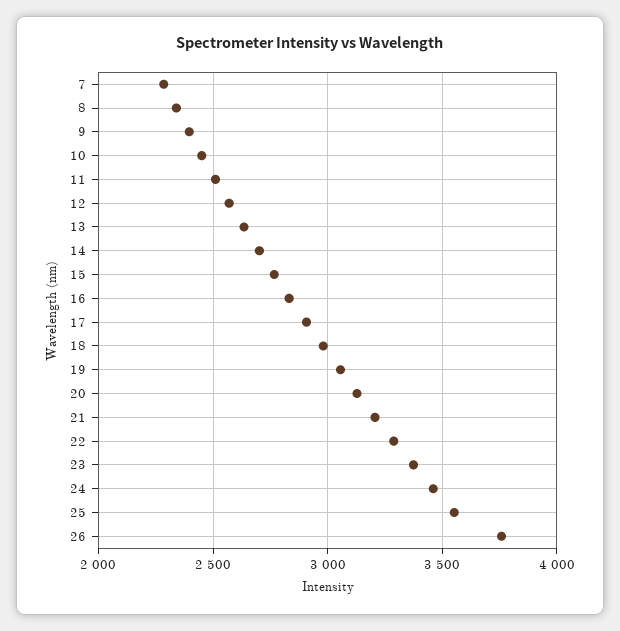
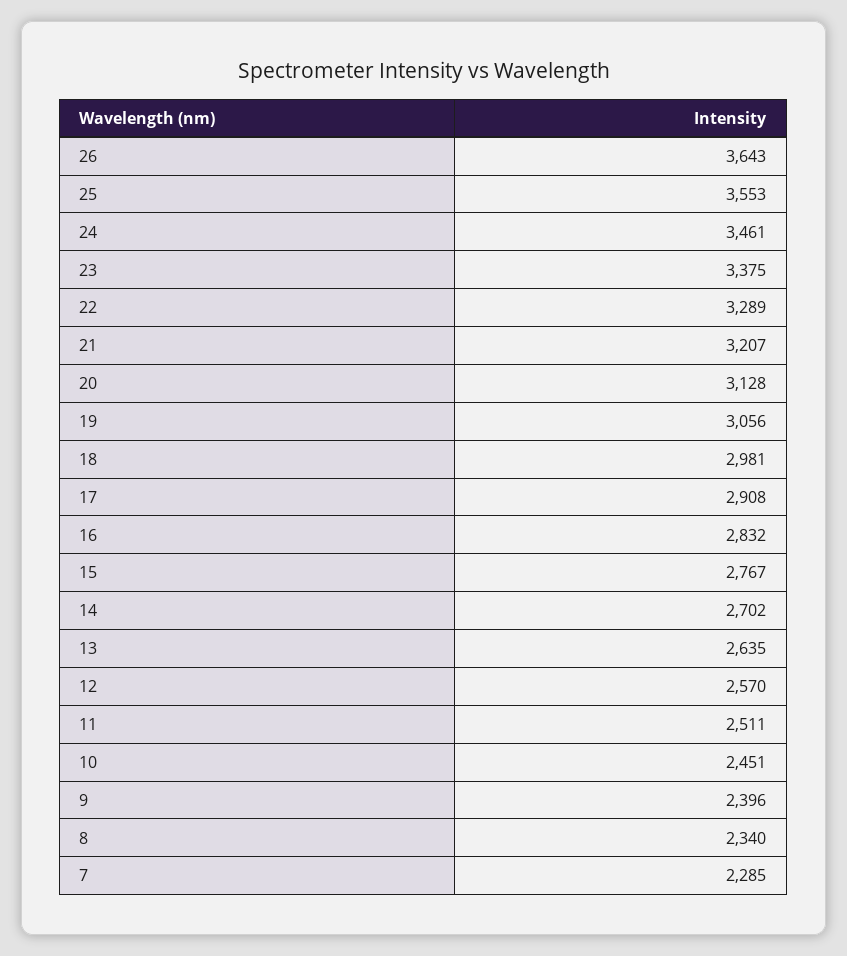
  {
    "7": 2285,
    "8": 2340,
    "9": 2396,
    "10": 2451,
    "11": 2511,
    "12": 2570,
    "13": 2635,
    "14": 2702,
    "15": 2767,
    "16": 2832,
    "17": 2908,
    "18": 2981,
    "19": 3056,
    "20": 3128,
    "21": 3207,
    "22": 3289,
    "23": 3375,
    "24": 3461,
    "25": 3553,
-   "26": 3750
+   "26": 3643
  }

